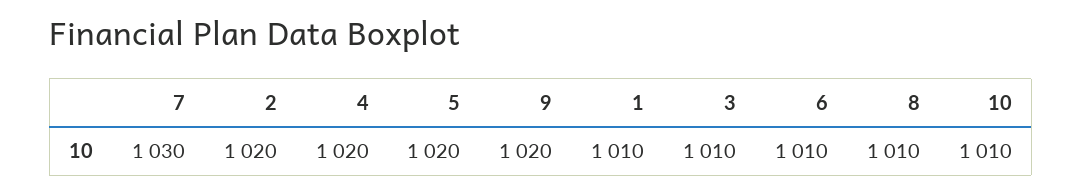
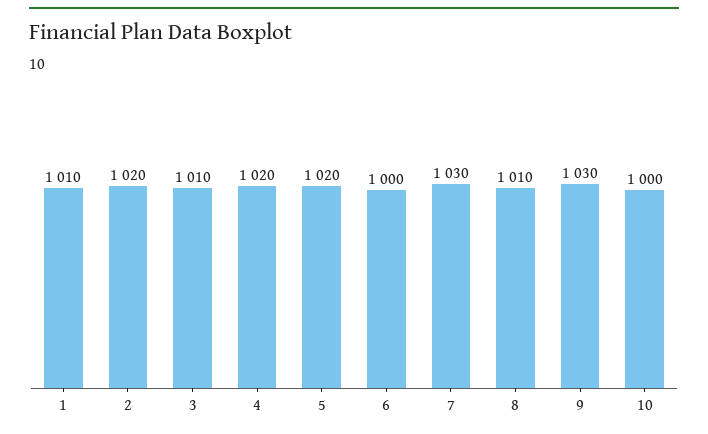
  {
    "7": 1030,
    "2": 1020,
    "4": 1020,
    "5": 1020,
-   "9": 1020,
+   "9": 1030,
    "1": 1010,
    "3": 1010,
-   "6": 1010,
+   "6": 1000,
    "8": 1010,
-   "10": 1010
+   "10": 1000
  }

